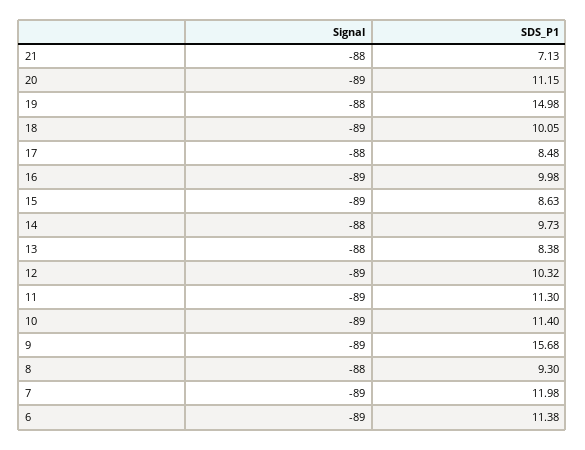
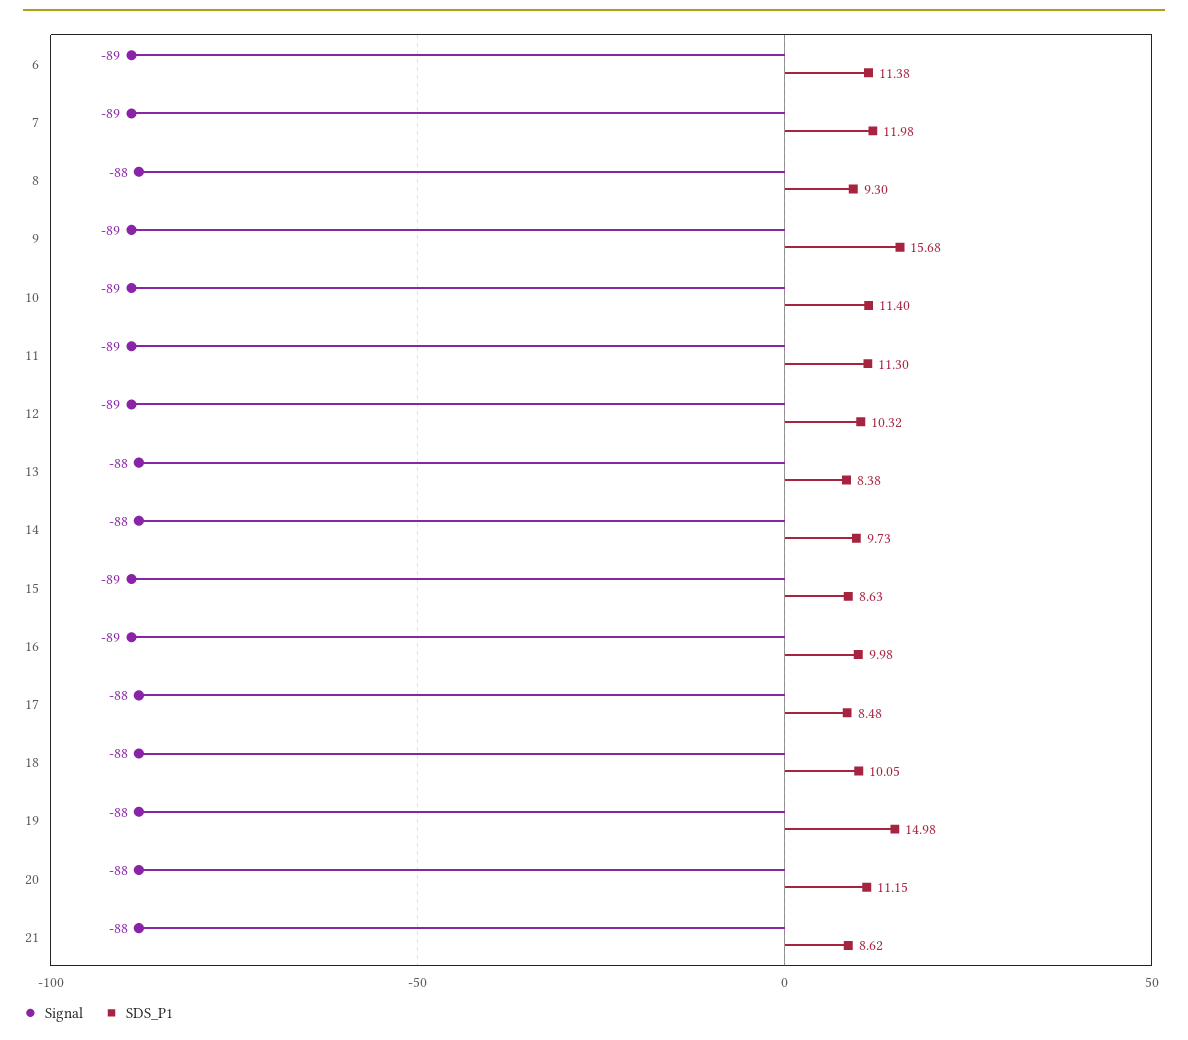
  {
    "Signal": {
      "21": -88,
-     "20": -89,
+     "20": -88,
      "19": -88,
-     "18": -89,
+     "18": -88,
      "17": -88,
      "16": -89,
      "15": -89,
      "14": -88,
      "13": -88,
      "12": -89,
      "11": -89,
      "10": -89,
      "9": -89,
      "8": -88,
      "7": -89,
      "6": -89
    },
    "SDS_P1": {
-     "21": 7.13,
+     "21": 8.62,
      "20": 11.15,
      "19": 14.98,
      "18": 10.05,
      "17": 8.48,
      "16": 9.98,
      "15": 8.63,
      "14": 9.73,
      "13": 8.38,
      "12": 10.32,
      "11": 11.3,
      "10": 11.4,
      "9": 15.68,
      "8": 9.3,
      "7": 11.98,
      "6": 11.38
    }
  }

